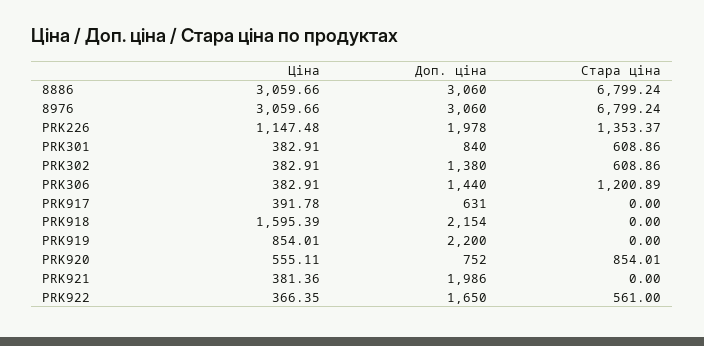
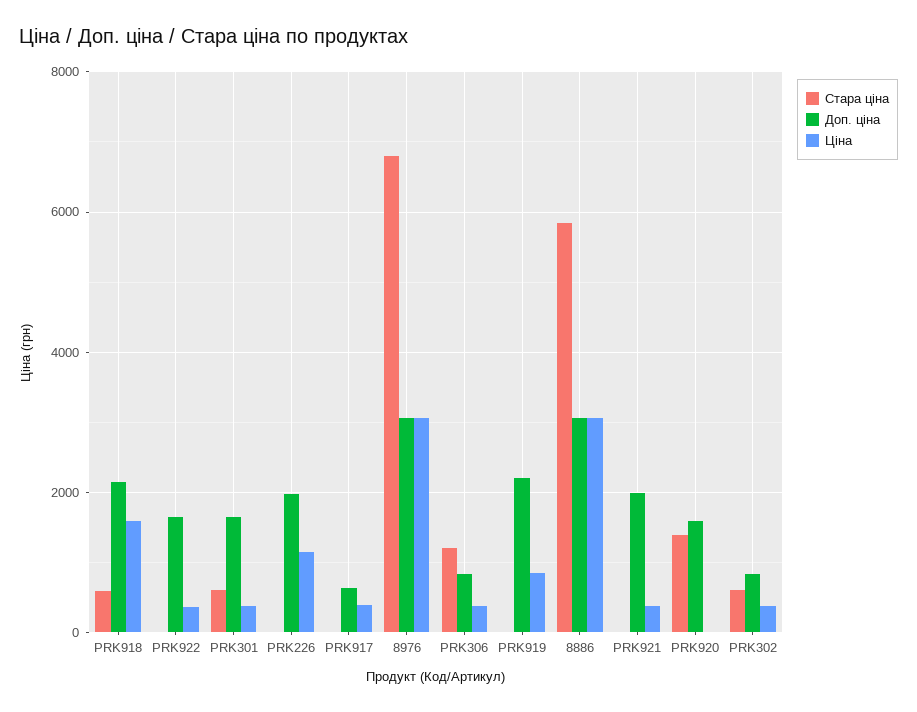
  {
    "Ціна": {
      "8886": 3059.66,
      "8976": 3059.66,
      "PRK226": 1147.48,
      "PRK301": 382.91,
      "PRK302": 382.91,
      "PRK306": 382.91,
      "PRK917": 391.78,
      "PRK918": 1595.39,
      "PRK919": 854.01,
-     "PRK920": 555.11,
+     "PRK920": 0,
      "PRK921": 381.36,
      "PRK922": 366.35
    },
    "Доп. ціна": {
      "8886": 3060,
      "8976": 3060,
      "PRK226": 1978,
-     "PRK301": 840,
+     "PRK301": 1600,
-     "PRK302": 1380,
+     "PRK302": 800,
-     "PRK306": 1440,
+     "PRK306": 800,
      "PRK917": 631,
      "PRK918": 2154,
      "PRK919": 2200,
-     "PRK920": 752,
+     "PRK920": 1600,
      "PRK921": 1986,
      "PRK922": 1650
    },
    "Стара ціна": {
-     "8886": 6799.24,
+     "8886": 5800,
      "8976": 6799.24,
-     "PRK226": 1353.37,
+     "PRK226": 0,
      "PRK301": 608.86,
      "PRK302": 608.86,
      "PRK306": 1200.89,
      "PRK917": 0,
-     "PRK918": 0,
+     "PRK918": 600,
      "PRK919": 0,
-     "PRK920": 854.01,
+     "PRK920": 1400,
      "PRK921": 0,
-     "PRK922": 561
+     "PRK922": 0
    }
  }

